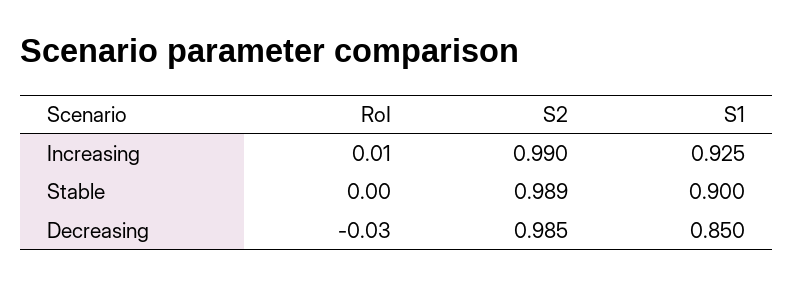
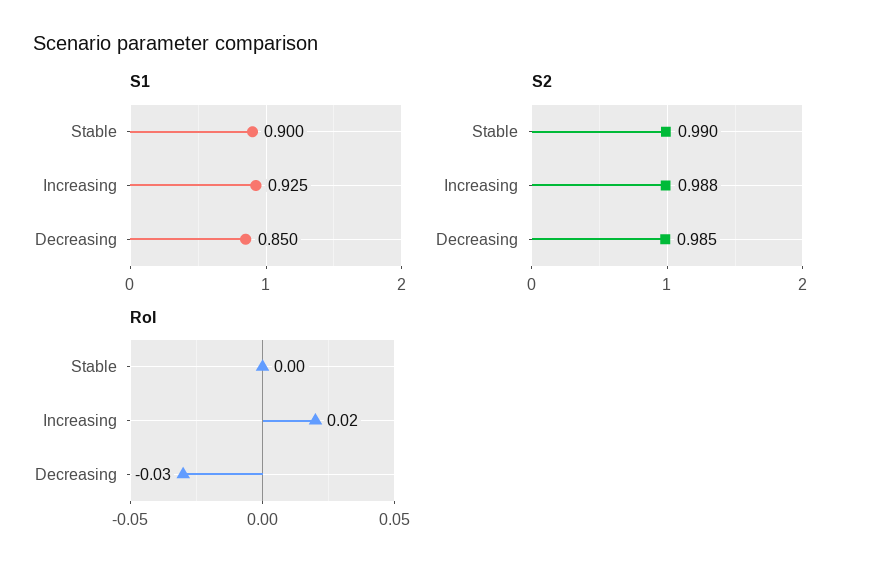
  {
    "RoI": {
-     "Increasing": 0.01,
+     "Increasing": 0.02,
      "Stable": 0,
      "Decreasing": -0.03
    },
    "S2": {
-     "Increasing": 0.99,
+     "Increasing": 0.988,
-     "Stable": 0.989,
+     "Stable": 0.99,
      "Decreasing": 0.985
    },
    "S1": {
      "Increasing": 0.925,
      "Stable": 0.9,
      "Decreasing": 0.85
    }
  }

